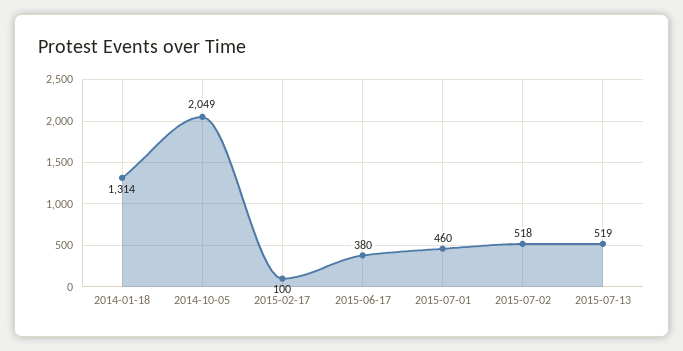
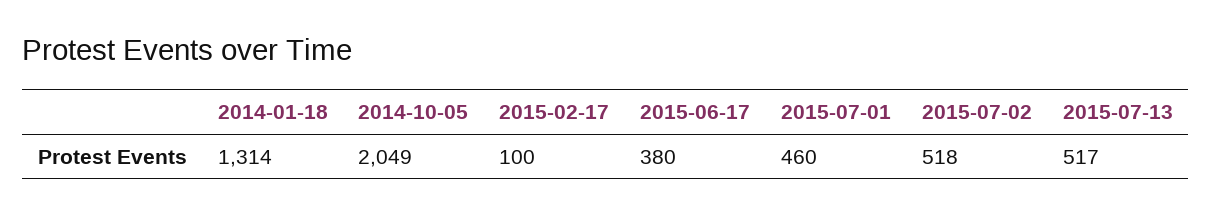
  {
    "2014-01-18": 1314,
    "2014-10-05": 2049,
    "2015-02-17": 100,
    "2015-06-17": 380,
    "2015-07-01": 460,
    "2015-07-02": 518,
-   "2015-07-13": 519
+   "2015-07-13": 517
  }

